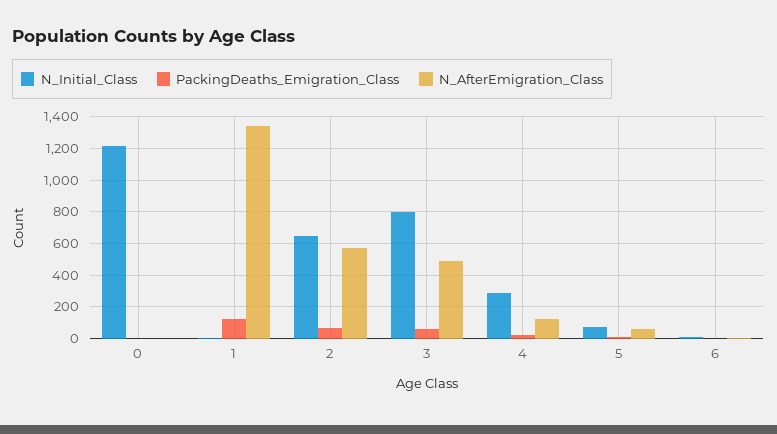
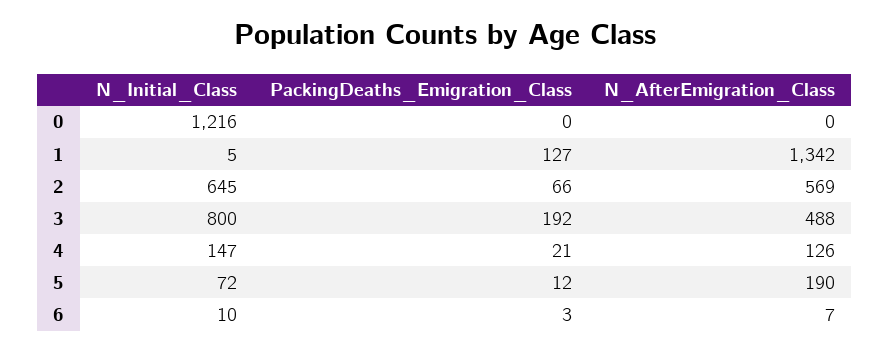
  {
    "N_Initial_Class": {
      "0": 1216,
      "1": 5,
      "2": 645,
      "3": 800,
-     "4": 300,
+     "4": 147,
      "5": 72,
      "6": 10
    },
    "PackingDeaths_Emigration_Class": {
      "0": 0,
      "1": 127,
      "2": 66,
-     "3": 50,
+     "3": 192,
      "4": 21,
      "5": 12,
      "6": 3
    },
    "N_AfterEmigration_Class": {
      "0": 0,
      "1": 1342,
      "2": 569,
      "3": 488,
      "4": 126,
-     "5": 50,
+     "5": 190,
      "6": 7
    }
  }

